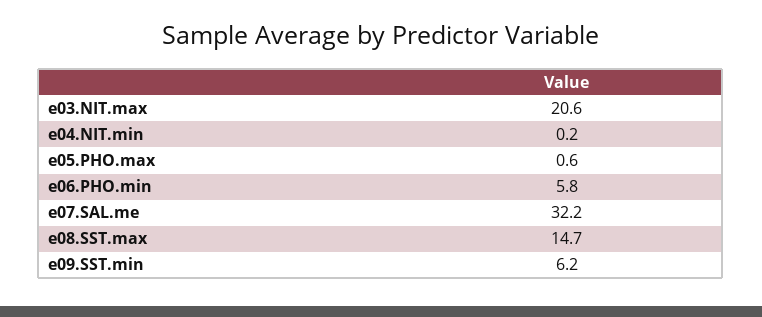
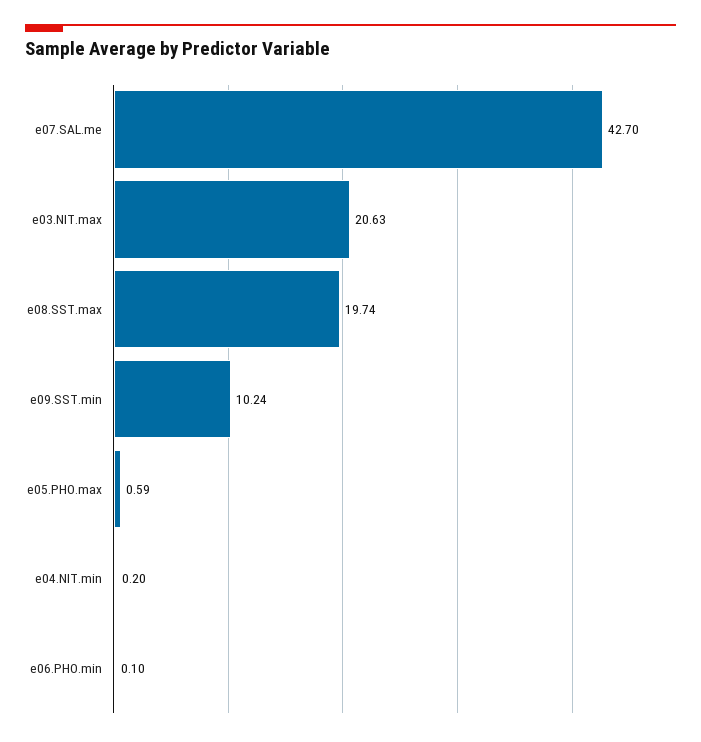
  {
    "e03.NIT.max": 20.63,
    "e04.NIT.min": 0.2,
    "e05.PHO.max": 0.59,
-   "e06.PHO.min": 5.8,
+   "e06.PHO.min": 0.1,
-   "e07.SAL.me": 32.2,
+   "e07.SAL.me": 42.7,
-   "e08.SST.max": 14.7,
+   "e08.SST.max": 19.74,
-   "e09.SST.min": 6.2
+   "e09.SST.min": 10.24
  }

